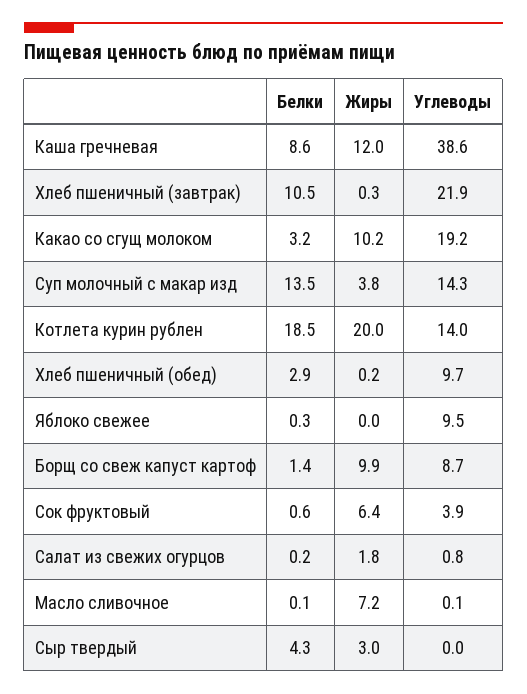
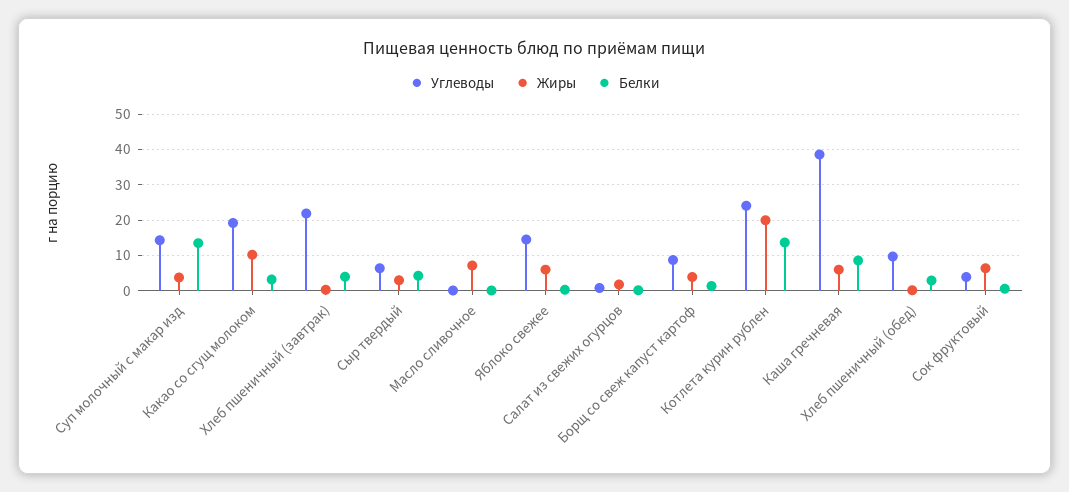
  {
    "Белки": {
      "Каша гречневая": 8.6,
-     "Хлеб пшеничный (завтрак)": 10.5,
+     "Хлеб пшеничный (завтрак)": 4,
      "Какао со сгущ молоком": 3.2,
      "Суп молочный с макар изд": 13.5,
-     "Котлета курин рублен": 18.5,
+     "Котлета курин рублен": 14,
      "Хлеб пшеничный (обед)": 2.9,
      "Яблоко свежее": 0.3,
      "Борщ со свеж капуст картоф": 1.4,
      "Сок фруктовый": 0.6,
      "Салат из свежих огурцов": 0.2,
      "Масло сливочное": 0.1,
      "Сыр твердый": 4.3
    },
    "Жиры": {
-     "Каша гречневая": 12,
+     "Каша гречневая": 6,
      "Хлеб пшеничный (завтрак)": 0.3,
      "Какао со сгущ молоком": 10.2,
      "Суп молочный с макар изд": 3.8,
      "Котлета курин рублен": 20,
      "Хлеб пшеничный (обед)": 0.2,
-     "Яблоко свежее": 0,
+     "Яблоко свежее": 6,
-     "Борщ со свеж капуст картоф": 9.9,
+     "Борщ со свеж капуст картоф": 4,
      "Сок фруктовый": 6.4,
      "Салат из свежих огурцов": 1.8,
      "Масло сливочное": 7.2,
      "Сыр твердый": 3
    },
    "Углеводы": {
      "Каша гречневая": 38.6,
      "Хлеб пшеничный (завтрак)": 21.9,
      "Какао со сгущ молоком": 19.2,
      "Суп молочный с макар изд": 14.3,
-     "Котлета курин рублен": 14,
+     "Котлета курин рублен": 24,
      "Хлеб пшеничный (обед)": 9.7,
-     "Яблоко свежее": 9.5,
+     "Яблоко свежее": 14,
      "Борщ со свеж капуст картоф": 8.7,
      "Сок фруктовый": 3.9,
      "Салат из свежих огурцов": 0.8,
      "Масло сливочное": 0.1,
-     "Сыр твердый": 0
+     "Сыр твердый": 6
    }
  }

